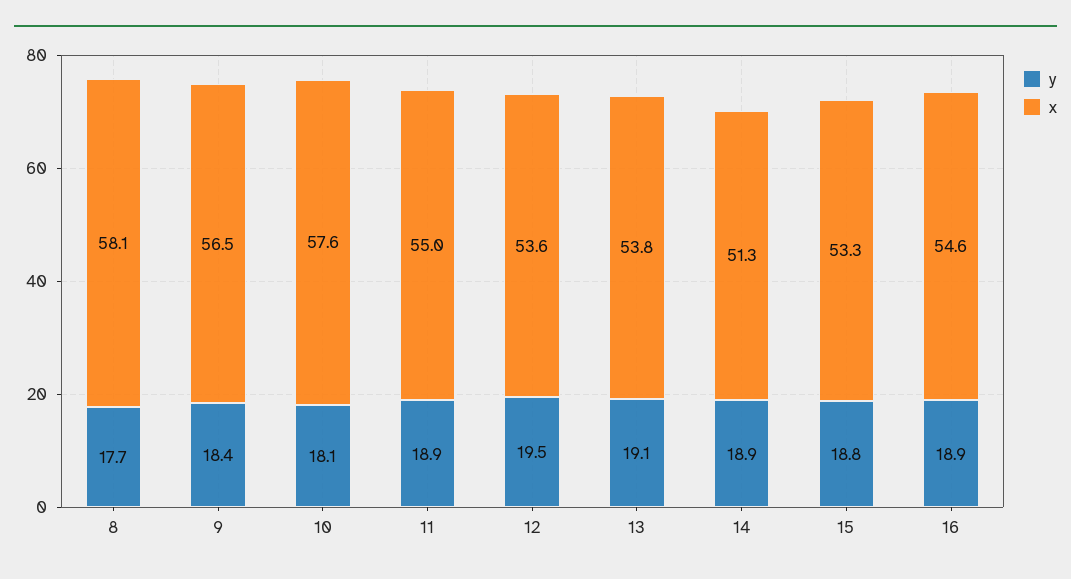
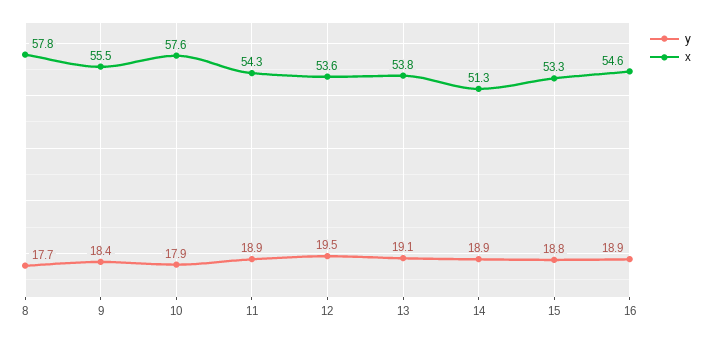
  {
    "y": {
      "8": 17.7,
      "9": 18.4,
-     "10": 18.1,
+     "10": 17.9,
      "11": 18.9,
      "12": 19.5,
      "13": 19.1,
      "14": 18.9,
      "15": 18.8,
      "16": 18.9
    },
    "x": {
-     "8": 58.1,
+     "8": 57.8,
-     "9": 56.5,
+     "9": 55.5,
      "10": 57.6,
-     "11": 55,
+     "11": 54.3,
      "12": 53.6,
      "13": 53.8,
      "14": 51.3,
      "15": 53.3,
      "16": 54.6
    }
  }

